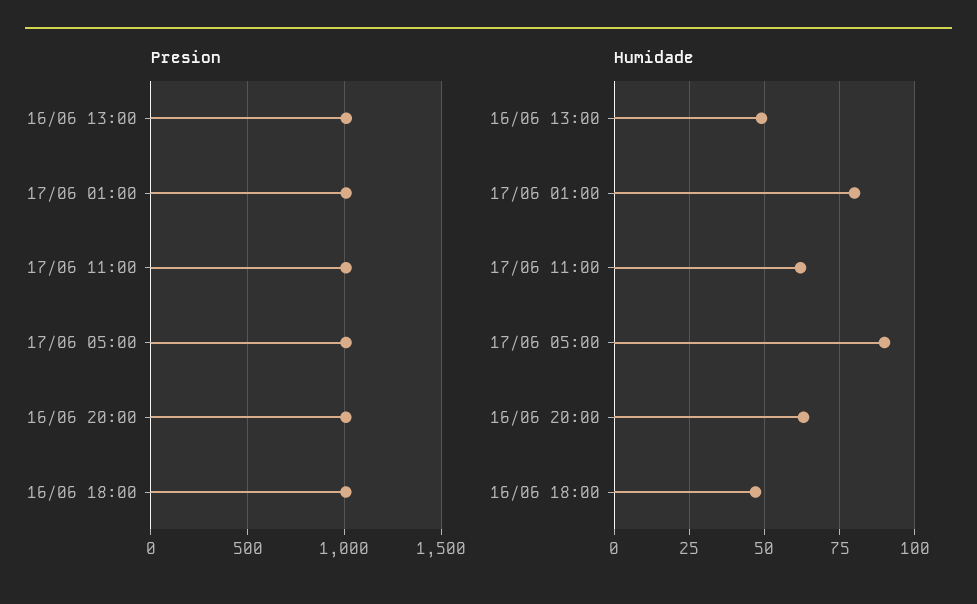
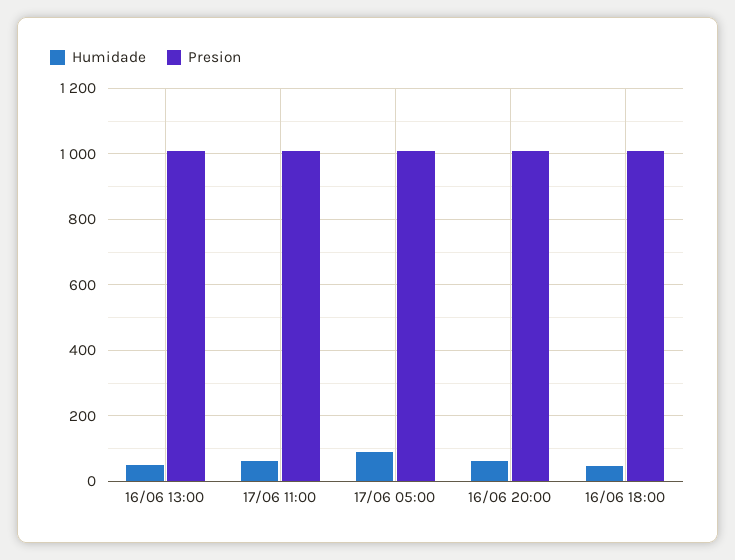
  {
    "Presion": {
      "16/06 13:00": 1000,
-     "17/06 01:00": 1000,
      "17/06 11:00": 1000,
      "17/06 05:00": 1000,
      "16/06 20:00": 1000,
      "16/06 18:00": 1000
    },
    "Humidade": {
      "16/06 13:00": 50,
-     "17/06 01:00": 80,
      "17/06 11:00": 60,
      "17/06 05:00": 90,
      "16/06 20:00": 65,
      "16/06 18:00": 45
    }
  }

